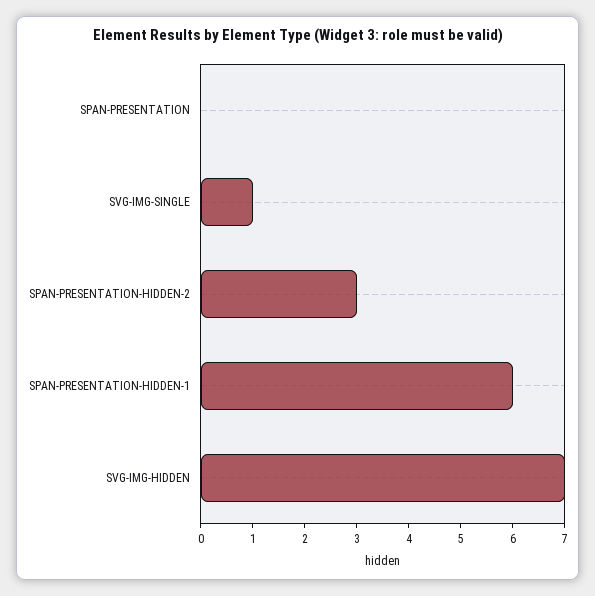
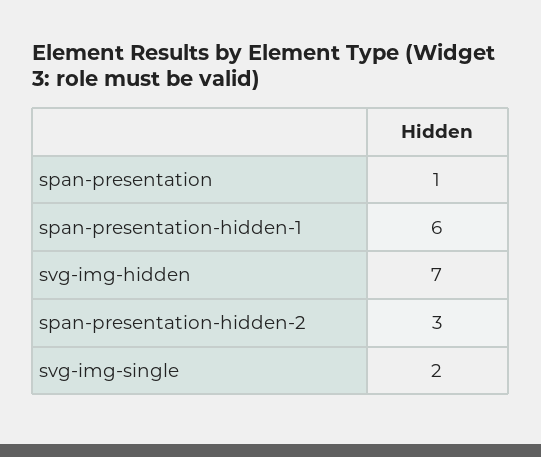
  {
-   "SPAN-PRESENTATION": 0,
+   "SPAN-PRESENTATION": 1,
-   "SVG-IMG-SINGLE": 1,
+   "SVG-IMG-SINGLE": 2,
    "SPAN-PRESENTATION-HIDDEN-2": 3,
    "SPAN-PRESENTATION-HIDDEN-1": 6,
    "SVG-IMG-HIDDEN": 7
  }

